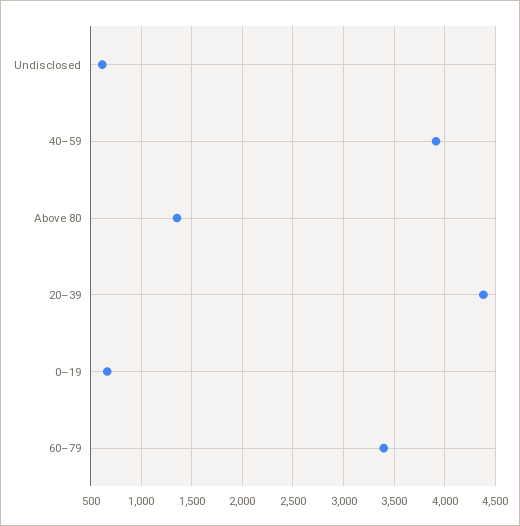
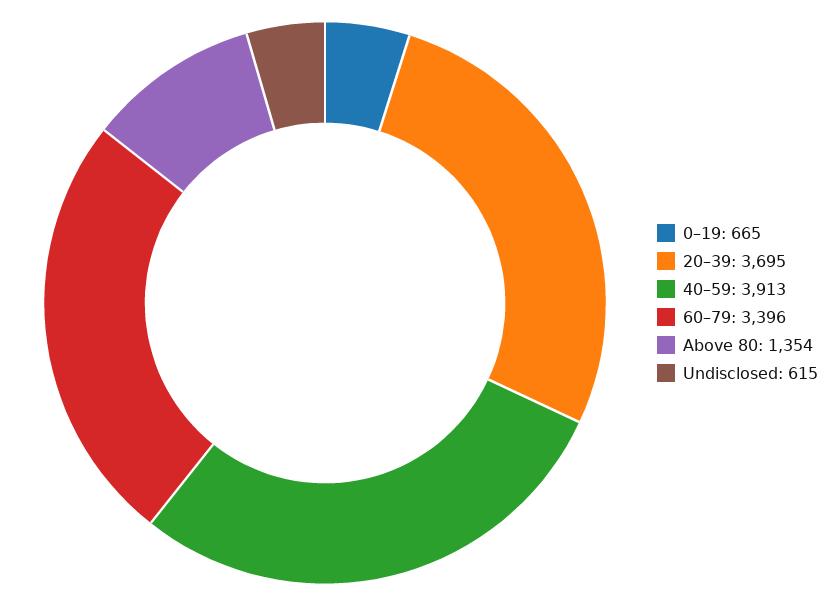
  {
    "Undisclosed": 615,
    "40–59": 3913,
    "Above 80": 1354,
-   "20–39": 4400,
+   "20–39": 3695,
    "0–19": 665,
    "60–79": 3396
  }

